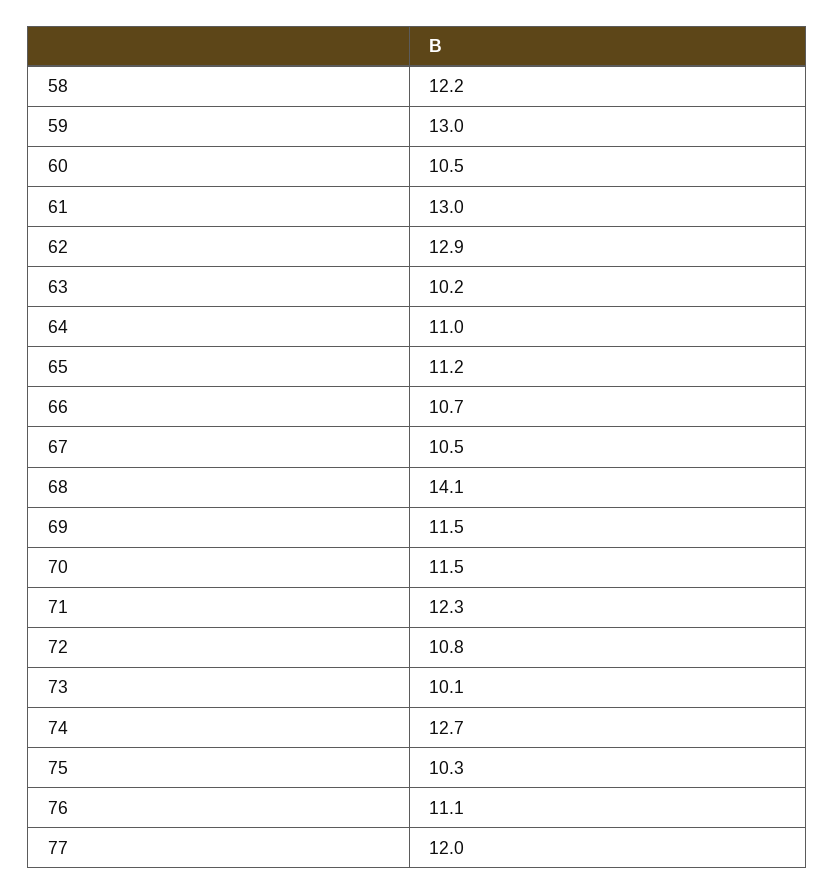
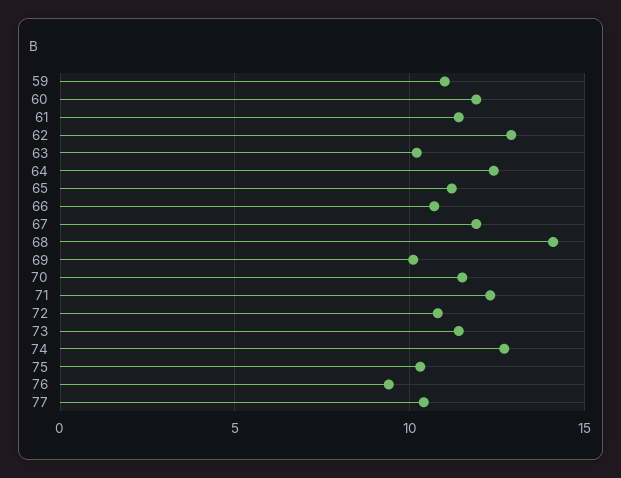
  {
-   "58": 12.2,
-   "59": 13,
+   "59": 11,
-   "60": 10.5,
+   "60": 12,
-   "61": 13,
+   "61": 11.5,
    "62": 12.9,
    "63": 10.2,
-   "64": 11,
+   "64": 12.5,
    "65": 11.2,
    "66": 10.7,
-   "67": 10.5,
+   "67": 12,
    "68": 14.1,
-   "69": 11.5,
+   "69": 10,
    "70": 11.5,
    "71": 12.3,
    "72": 10.8,
-   "73": 10.1,
+   "73": 11.5,
    "74": 12.7,
    "75": 10.3,
-   "76": 11.1,
+   "76": 9.5,
-   "77": 12
+   "77": 10.5
  }

